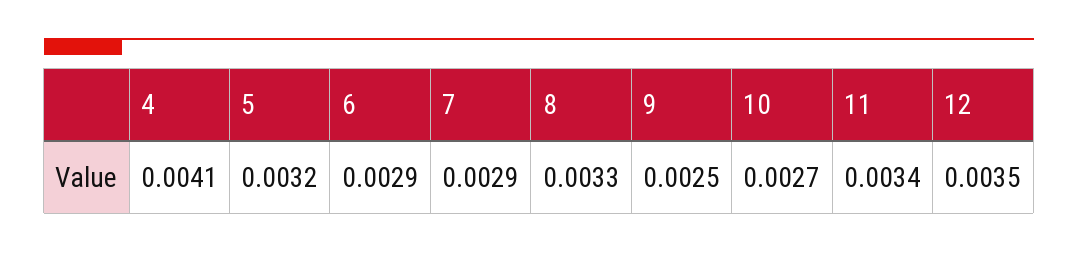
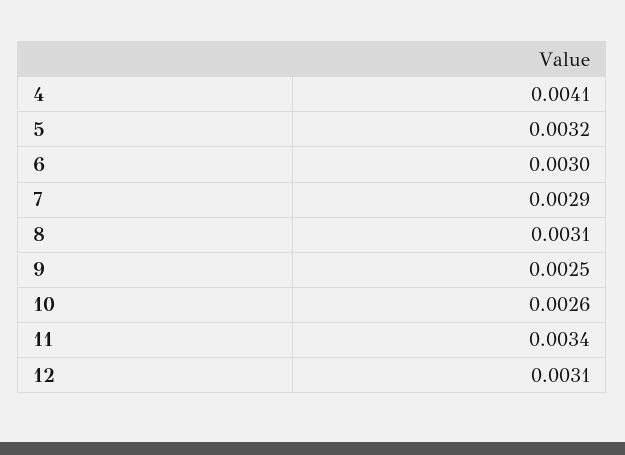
  {
    "4": 0.0041,
    "5": 0.0032,
-   "6": 0.0029,
+   "6": 0.003,
    "7": 0.0029,
-   "8": 0.0033,
+   "8": 0.0031,
    "9": 0.0025,
-   "10": 0.0027,
+   "10": 0.0026,
    "11": 0.0034,
-   "12": 0.0035
+   "12": 0.0031
  }

